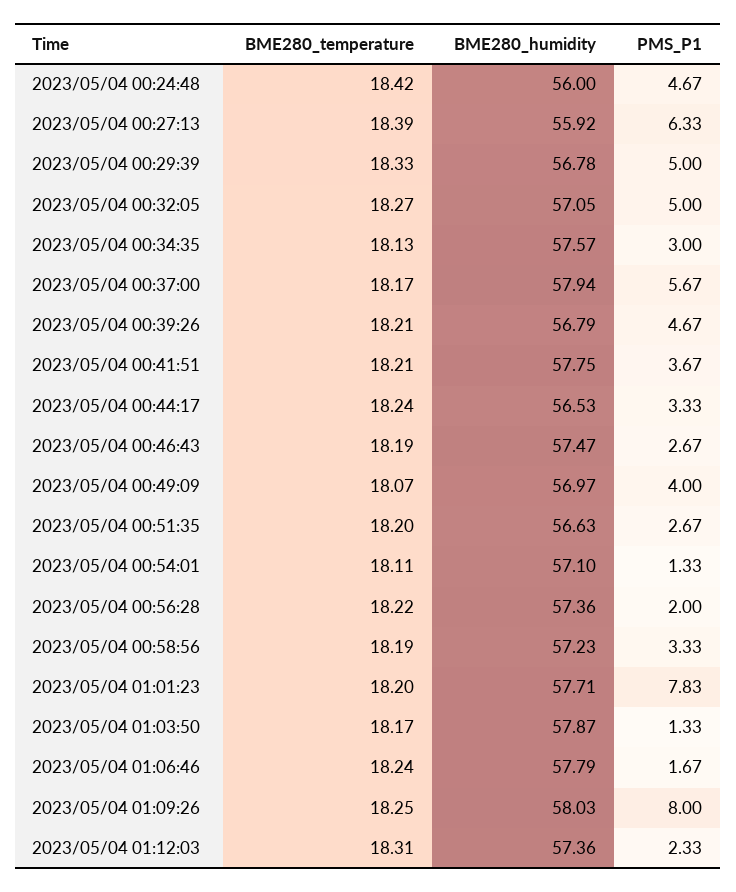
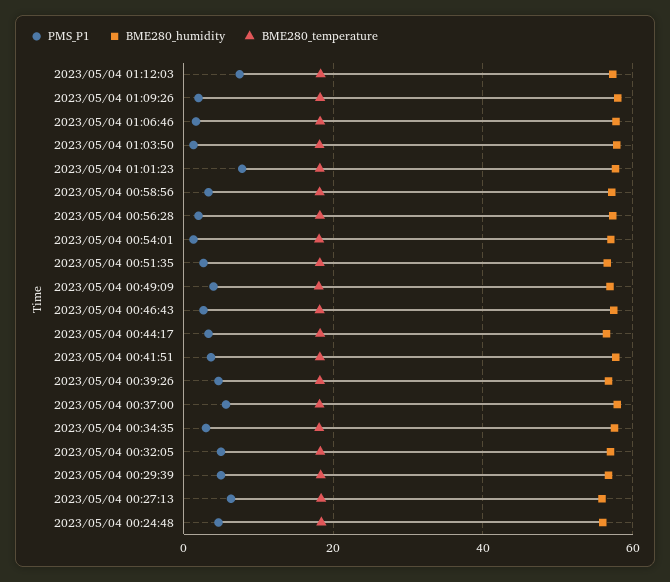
  {
    "BME280_temperature": {
      "2023/05/04 00:24:48": 18.42,
      "2023/05/04 00:27:13": 18.39,
      "2023/05/04 00:29:39": 18.33,
      "2023/05/04 00:32:05": 18.27,
      "2023/05/04 00:34:35": 18.13,
      "2023/05/04 00:37:00": 18.17,
      "2023/05/04 00:39:26": 18.21,
      "2023/05/04 00:41:51": 18.21,
      "2023/05/04 00:44:17": 18.24,
      "2023/05/04 00:46:43": 18.19,
      "2023/05/04 00:49:09": 18.07,
      "2023/05/04 00:51:35": 18.2,
      "2023/05/04 00:54:01": 18.11,
      "2023/05/04 00:56:28": 18.22,
      "2023/05/04 00:58:56": 18.19,
      "2023/05/04 01:01:23": 18.2,
      "2023/05/04 01:03:50": 18.17,
      "2023/05/04 01:06:46": 18.24,
      "2023/05/04 01:09:26": 18.25,
      "2023/05/04 01:12:03": 18.31
    },
    "BME280_humidity": {
      "2023/05/04 00:24:48": 56,
      "2023/05/04 00:27:13": 55.92,
      "2023/05/04 00:29:39": 56.78,
      "2023/05/04 00:32:05": 57.05,
      "2023/05/04 00:34:35": 57.57,
      "2023/05/04 00:37:00": 57.94,
      "2023/05/04 00:39:26": 56.79,
      "2023/05/04 00:41:51": 57.75,
      "2023/05/04 00:44:17": 56.53,
      "2023/05/04 00:46:43": 57.47,
      "2023/05/04 00:49:09": 56.97,
      "2023/05/04 00:51:35": 56.63,
      "2023/05/04 00:54:01": 57.1,
      "2023/05/04 00:56:28": 57.36,
      "2023/05/04 00:58:56": 57.23,
      "2023/05/04 01:01:23": 57.71,
      "2023/05/04 01:03:50": 57.87,
      "2023/05/04 01:06:46": 57.79,
      "2023/05/04 01:09:26": 58.03,
      "2023/05/04 01:12:03": 57.36
    },
    "PMS_P1": {
      "2023/05/04 00:24:48": 4.67,
      "2023/05/04 00:27:13": 6.33,
      "2023/05/04 00:29:39": 5,
      "2023/05/04 00:32:05": 5,
      "2023/05/04 00:34:35": 3,
      "2023/05/04 00:37:00": 5.67,
      "2023/05/04 00:39:26": 4.67,
      "2023/05/04 00:41:51": 3.67,
      "2023/05/04 00:44:17": 3.33,
      "2023/05/04 00:46:43": 2.67,
      "2023/05/04 00:49:09": 4,
      "2023/05/04 00:51:35": 2.67,
      "2023/05/04 00:54:01": 1.33,
      "2023/05/04 00:56:28": 2,
      "2023/05/04 00:58:56": 3.33,
      "2023/05/04 01:01:23": 7.83,
      "2023/05/04 01:03:50": 1.33,
      "2023/05/04 01:06:46": 1.67,
-     "2023/05/04 01:09:26": 8,
+     "2023/05/04 01:09:26": 2,
-     "2023/05/04 01:12:03": 2.33
+     "2023/05/04 01:12:03": 8
    }
  }

